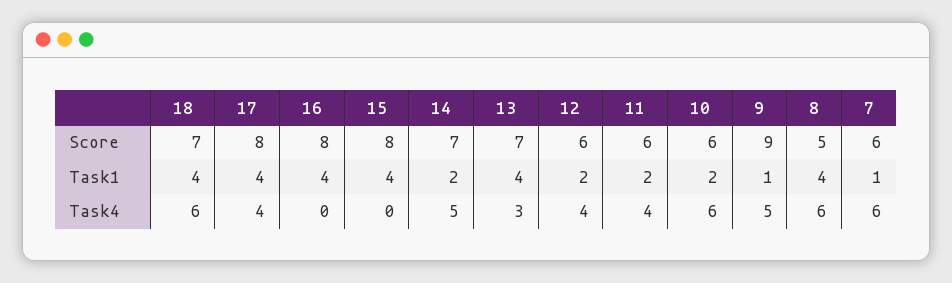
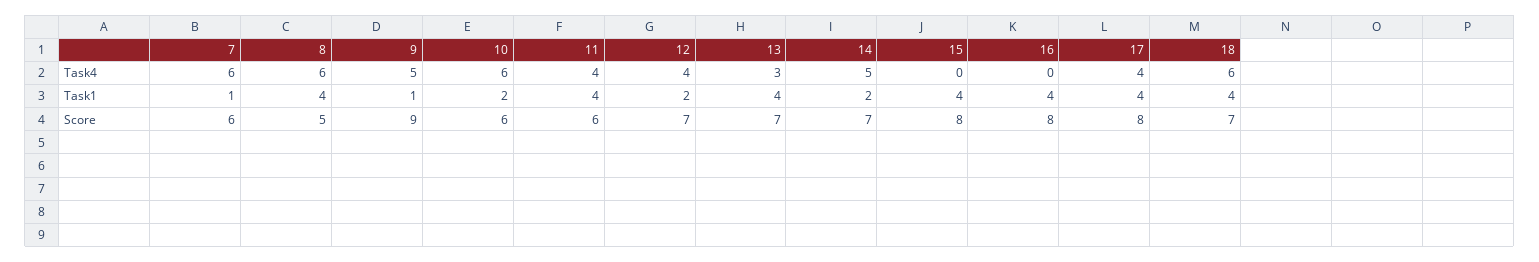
  {
    "18": {
      "Score": 7,
      "Task1": 4,
      "Task4": 6
    },
    "17": {
      "Score": 8,
      "Task1": 4,
      "Task4": 4
    },
    "16": {
      "Score": 8,
      "Task1": 4,
      "Task4": 0
    },
    "15": {
      "Score": 8,
      "Task1": 4,
      "Task4": 0
    },
    "14": {
      "Score": 7,
      "Task1": 2,
      "Task4": 5
    },
    "13": {
      "Score": 7,
      "Task1": 4,
      "Task4": 3
    },
    "12": {
-     "Score": 6,
+     "Score": 7,
      "Task1": 2,
      "Task4": 4
    },
    "11": {
      "Score": 6,
-     "Task1": 2,
+     "Task1": 4,
      "Task4": 4
    },
    "10": {
      "Score": 6,
      "Task1": 2,
      "Task4": 6
    },
    "9": {
      "Score": 9,
      "Task1": 1,
      "Task4": 5
    },
    "8": {
      "Score": 5,
      "Task1": 4,
      "Task4": 6
    },
    "7": {
      "Score": 6,
      "Task1": 1,
      "Task4": 6
    }
  }

